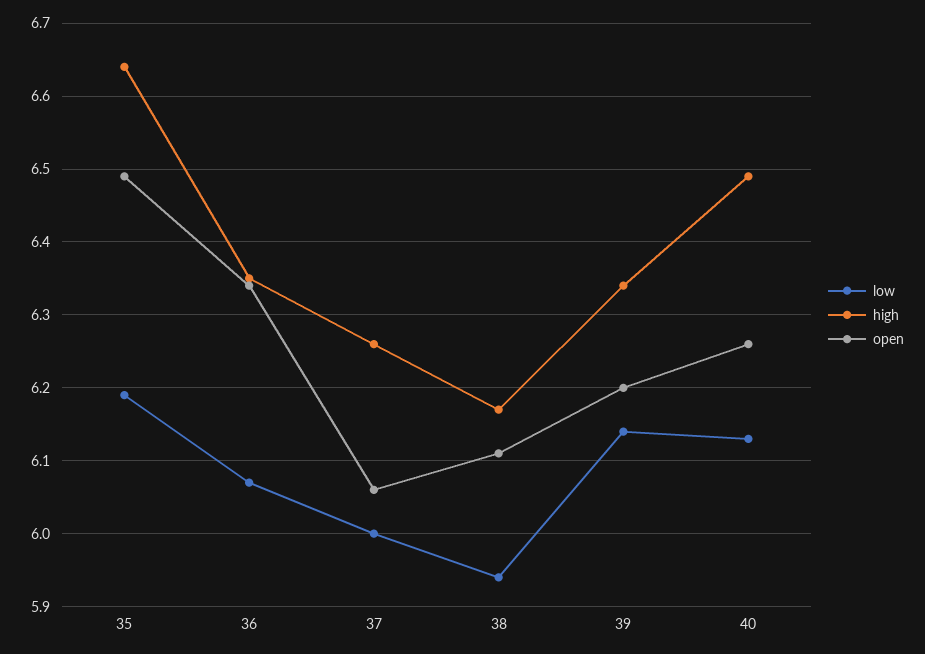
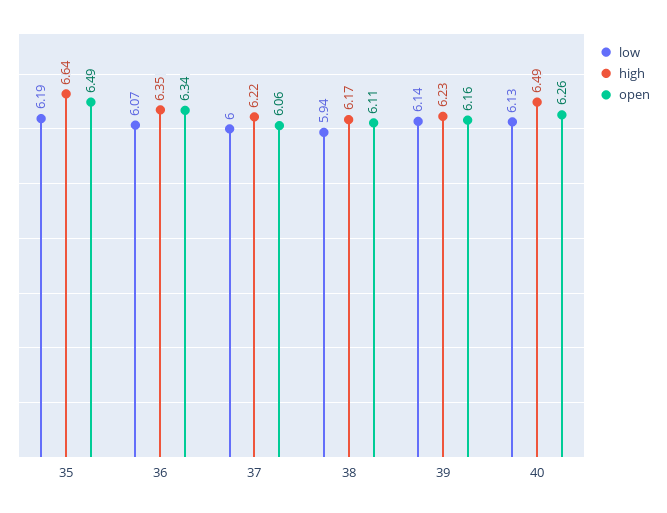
  {
    "low": {
      "35": 6.19,
      "36": 6.07,
      "37": 6,
      "38": 5.94,
      "39": 6.14,
      "40": 6.13
    },
    "high": {
      "35": 6.64,
      "36": 6.35,
-     "37": 6.26,
+     "37": 6.22,
      "38": 6.17,
-     "39": 6.34,
+     "39": 6.23,
      "40": 6.49
    },
    "open": {
      "35": 6.49,
      "36": 6.34,
      "37": 6.06,
      "38": 6.11,
-     "39": 6.2,
+     "39": 6.16,
      "40": 6.26
    }
  }

